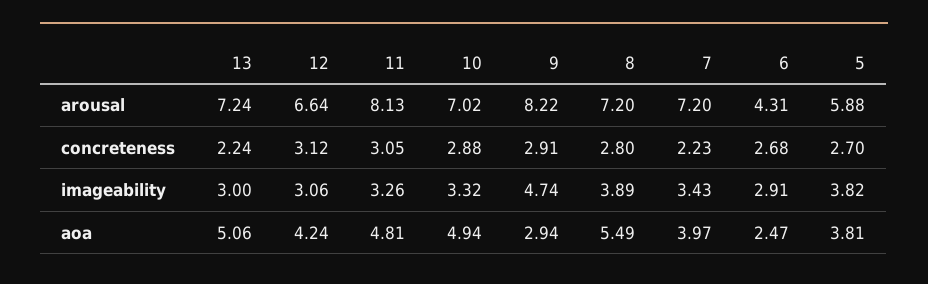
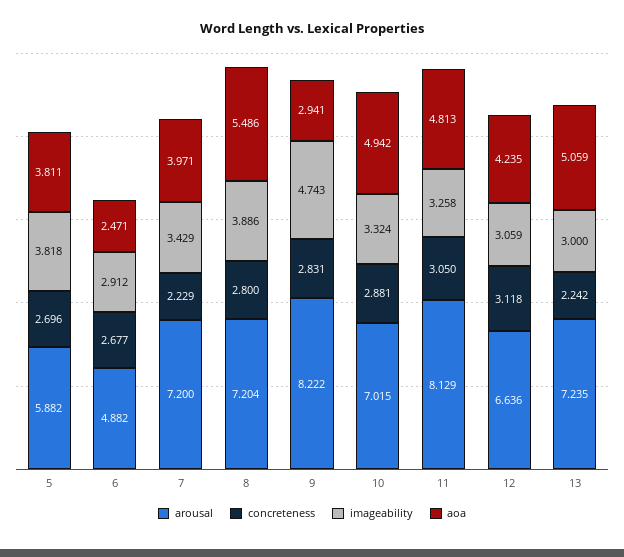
  {
    "arousal": {
      "13": 7.235,
      "12": 6.636,
      "11": 8.129,
      "10": 7.015,
      "9": 8.222,
      "8": 7.204,
      "7": 7.2,
-     "6": 4.31,
+     "6": 4.882,
      "5": 5.882
    },
    "concreteness": {
      "13": 2.242,
      "12": 3.118,
      "11": 3.05,
      "10": 2.881,
-     "9": 2.91,
+     "9": 2.831,
      "8": 2.8,
      "7": 2.229,
      "6": 2.677,
      "5": 2.696
    },
    "imageability": {
      "13": 3,
      "12": 3.059,
      "11": 3.258,
      "10": 3.324,
      "9": 4.743,
      "8": 3.886,
      "7": 3.429,
      "6": 2.912,
      "5": 3.818
    },
    "aoa": {
      "13": 5.059,
      "12": 4.235,
      "11": 4.813,
      "10": 4.942,
      "9": 2.941,
      "8": 5.486,
      "7": 3.971,
      "6": 2.471,
      "5": 3.811
    }
  }

